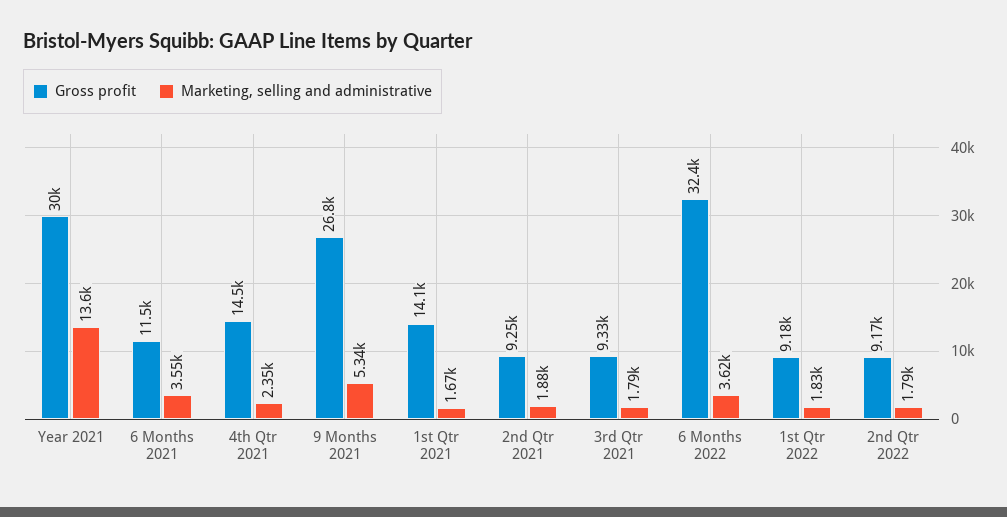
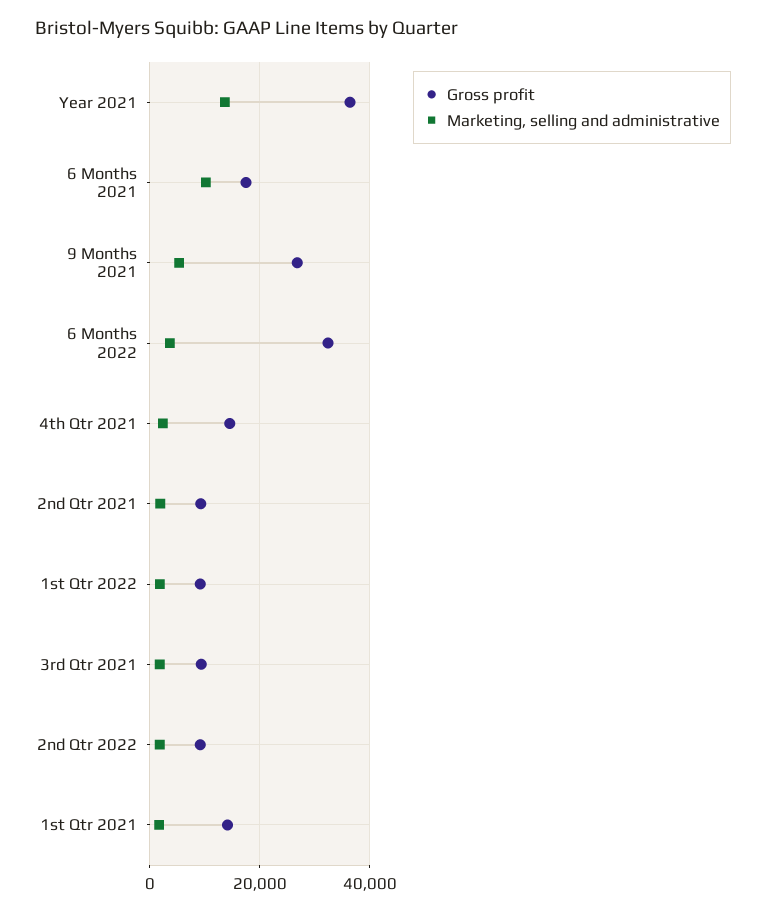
  {
    "Gross profit": {
-     "Year 2021": 30000,
+     "Year 2021": 36000,
-     "6 Months 2021": 11500,
+     "6 Months 2021": 18000,
      "4th Qtr 2021": 14500,
      "9 Months 2021": 26800,
      "1st Qtr 2021": 14100,
      "2nd Qtr 2021": 9250,
      "3rd Qtr 2021": 9330,
      "6 Months 2022": 32400,
      "1st Qtr 2022": 9180,
      "2nd Qtr 2022": 9170
    },
    "Marketing, selling and administrative": {
      "Year 2021": 13600,
-     "6 Months 2021": 3550,
+     "6 Months 2021": 10000,
      "4th Qtr 2021": 2350,
      "9 Months 2021": 5340,
      "1st Qtr 2021": 1670,
      "2nd Qtr 2021": 1880,
      "3rd Qtr 2021": 1790,
      "6 Months 2022": 3620,
      "1st Qtr 2022": 1830,
      "2nd Qtr 2022": 1790
    }
  }

